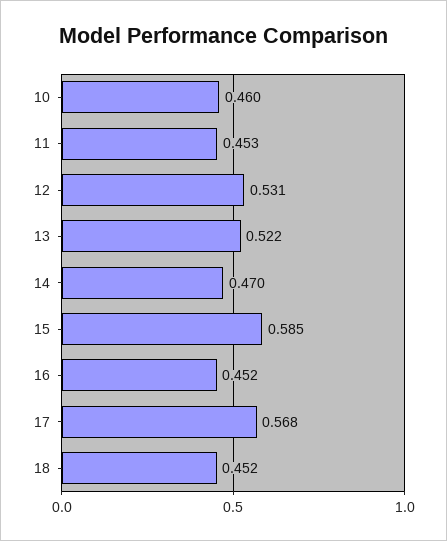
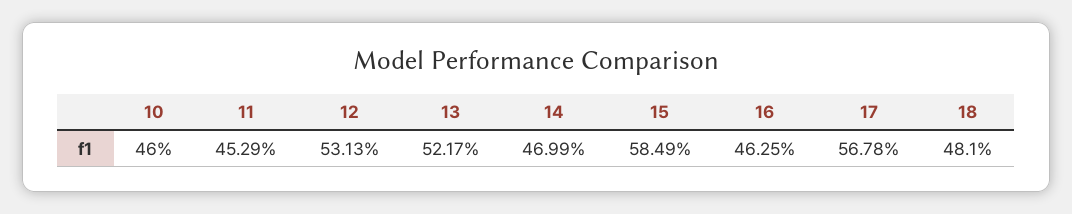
  {
    "10": 0.46,
    "11": 0.4529,
    "12": 0.5313,
    "13": 0.5217,
    "14": 0.4699,
    "15": 0.5849,
-   "16": 0.452,
+   "16": 0.4625,
    "17": 0.5678,
-   "18": 0.452
+   "18": 0.481
  }

